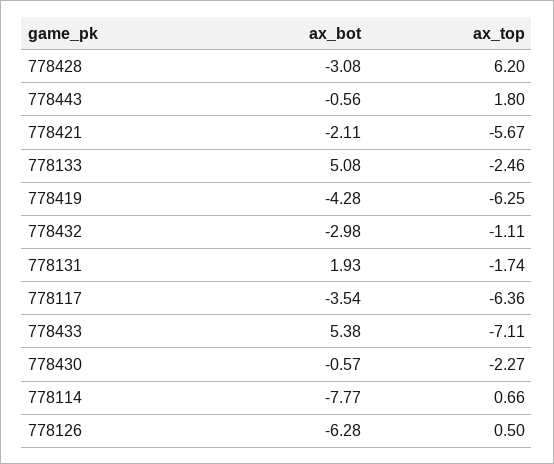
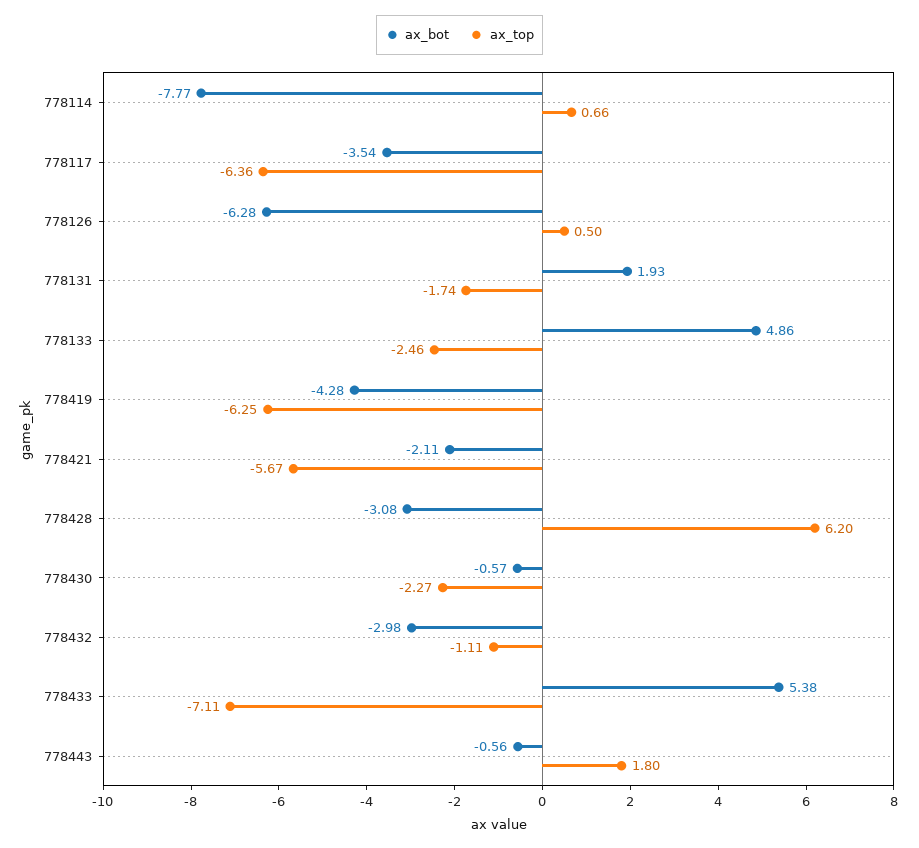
  {
    "ax_bot": {
      "778428": -3.08,
      "778443": -0.56,
      "778421": -2.11,
-     "778133": 5.08,
+     "778133": 4.86,
      "778419": -4.28,
      "778432": -2.98,
      "778131": 1.93,
      "778117": -3.54,
      "778433": 5.38,
      "778430": -0.57,
      "778114": -7.77,
      "778126": -6.28
    },
    "ax_top": {
      "778428": 6.2,
      "778443": 1.8,
      "778421": -5.67,
      "778133": -2.46,
      "778419": -6.25,
      "778432": -1.11,
      "778131": -1.74,
      "778117": -6.36,
      "778433": -7.11,
      "778430": -2.27,
      "778114": 0.66,
      "778126": 0.5
    }
  }

